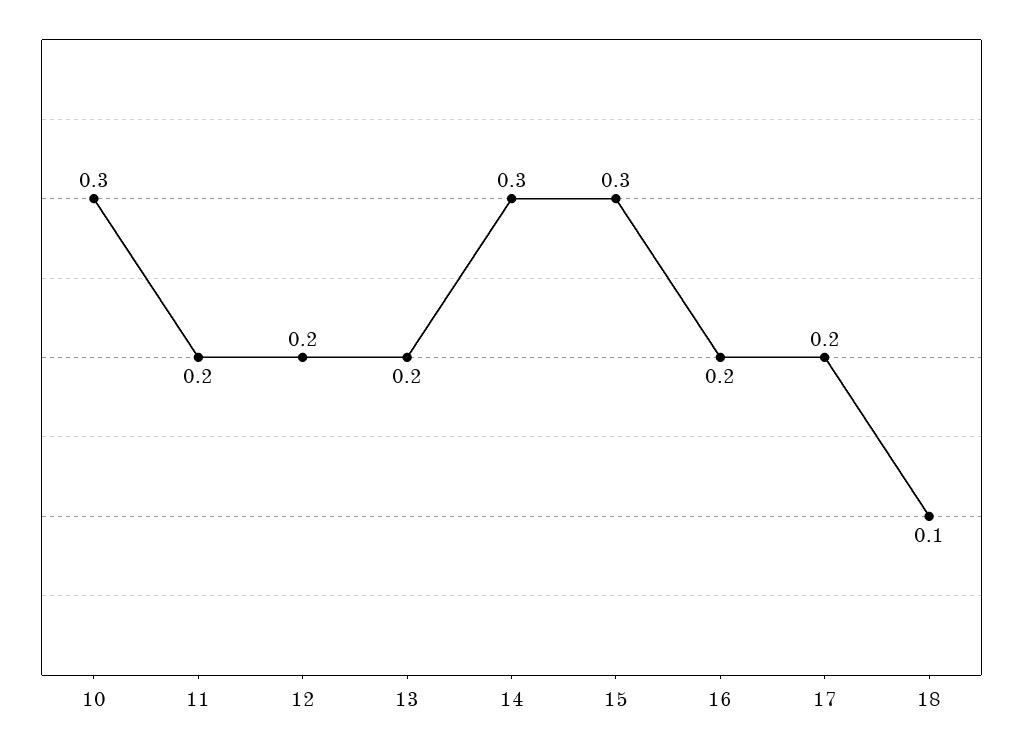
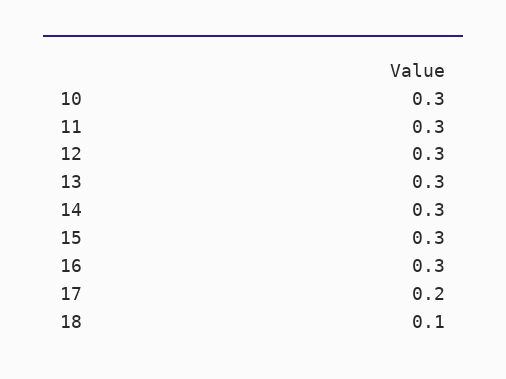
  {
    "10": 0.3,
-   "11": 0.2,
+   "11": 0.3,
-   "12": 0.2,
+   "12": 0.3,
-   "13": 0.2,
+   "13": 0.3,
    "14": 0.3,
    "15": 0.3,
-   "16": 0.2,
+   "16": 0.3,
    "17": 0.2,
    "18": 0.1
  }

